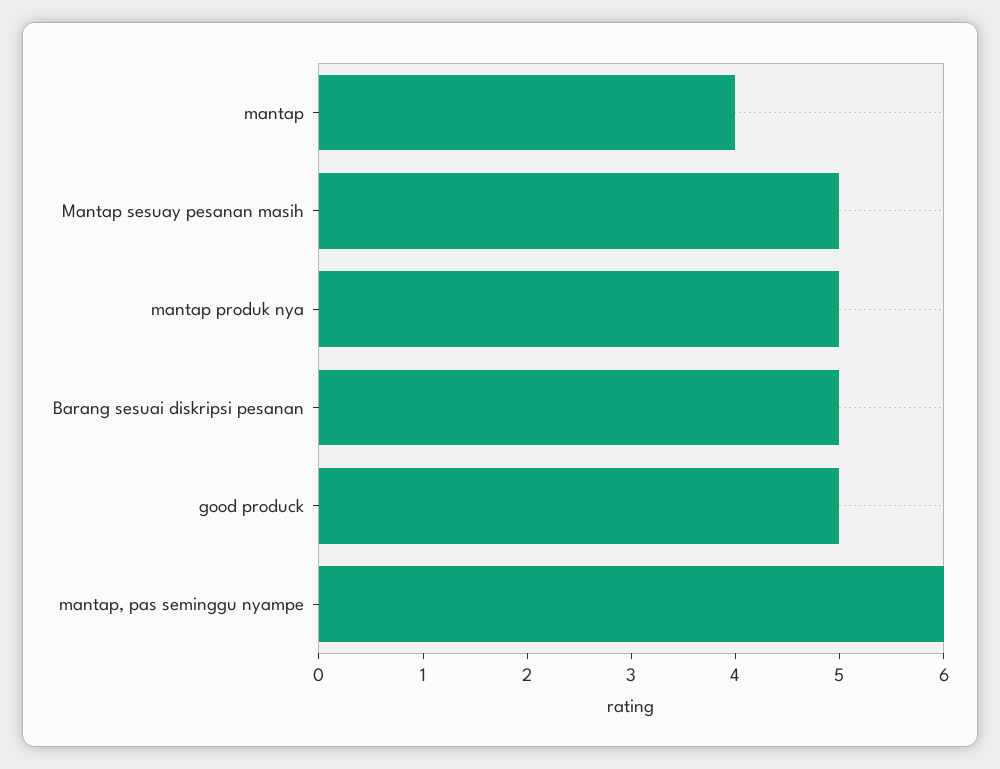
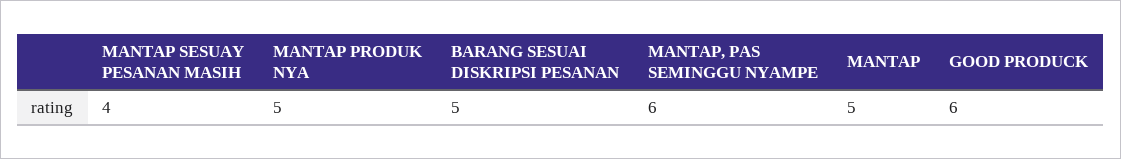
  {
-   "mantap": 4,
+   "mantap": 5,
-   "Mantap sesuay pesanan masih": 5,
+   "Mantap sesuay pesanan masih": 4,
    "mantap produk nya": 5,
    "Barang sesuai diskripsi pesanan": 5,
-   "good produck": 5,
+   "good produck": 6,
    "mantap, pas seminggu nyampe": 6
  }

